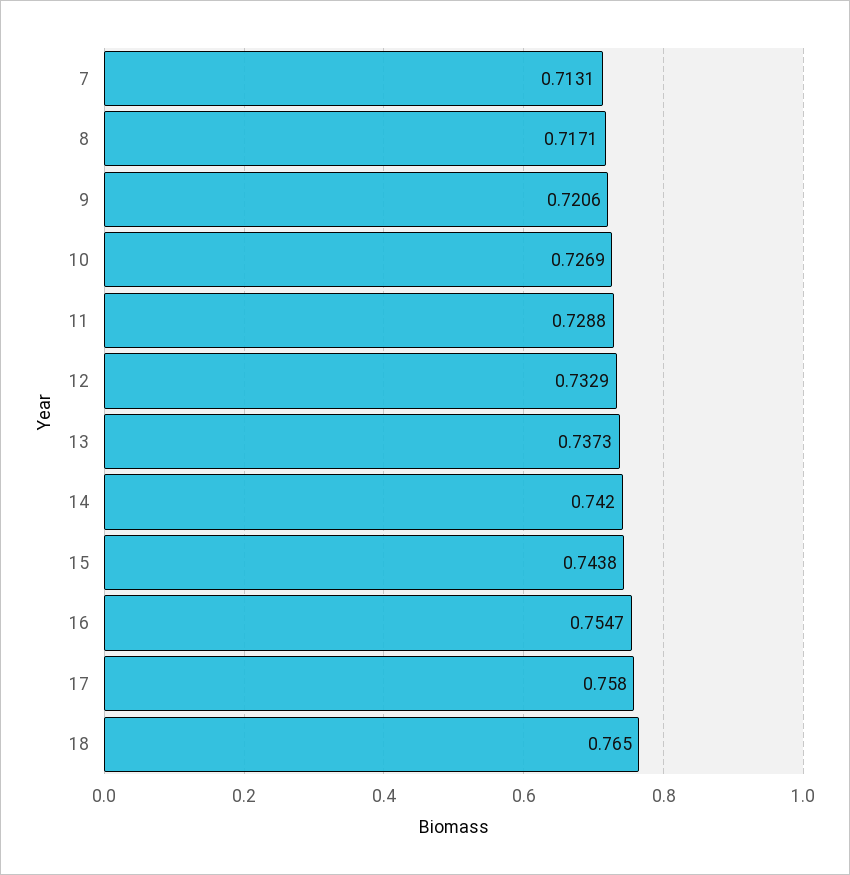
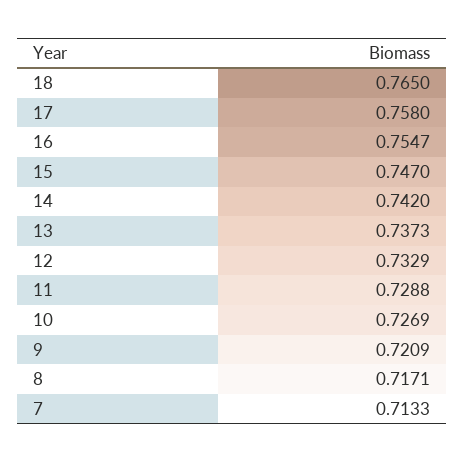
  {
-   "7": 0.7131,
+   "7": 0.7133,
    "8": 0.7171,
-   "9": 0.7206,
+   "9": 0.7209,
    "10": 0.7269,
    "11": 0.7288,
    "12": 0.7329,
    "13": 0.7373,
    "14": 0.742,
-   "15": 0.7438,
+   "15": 0.747,
    "16": 0.7547,
    "17": 0.758,
    "18": 0.765
  }

